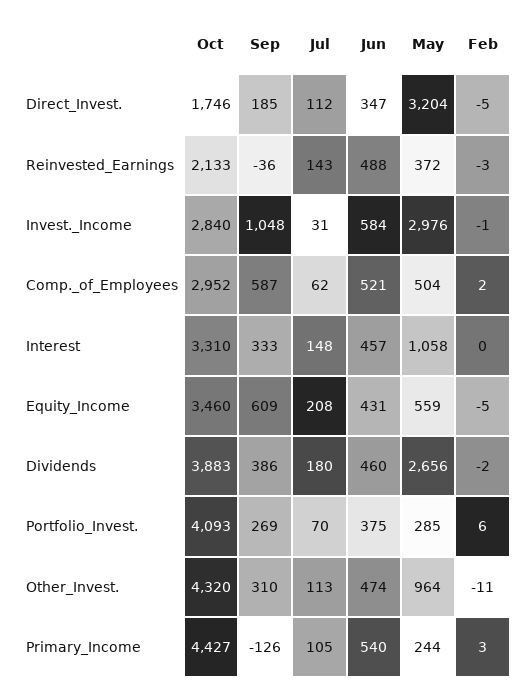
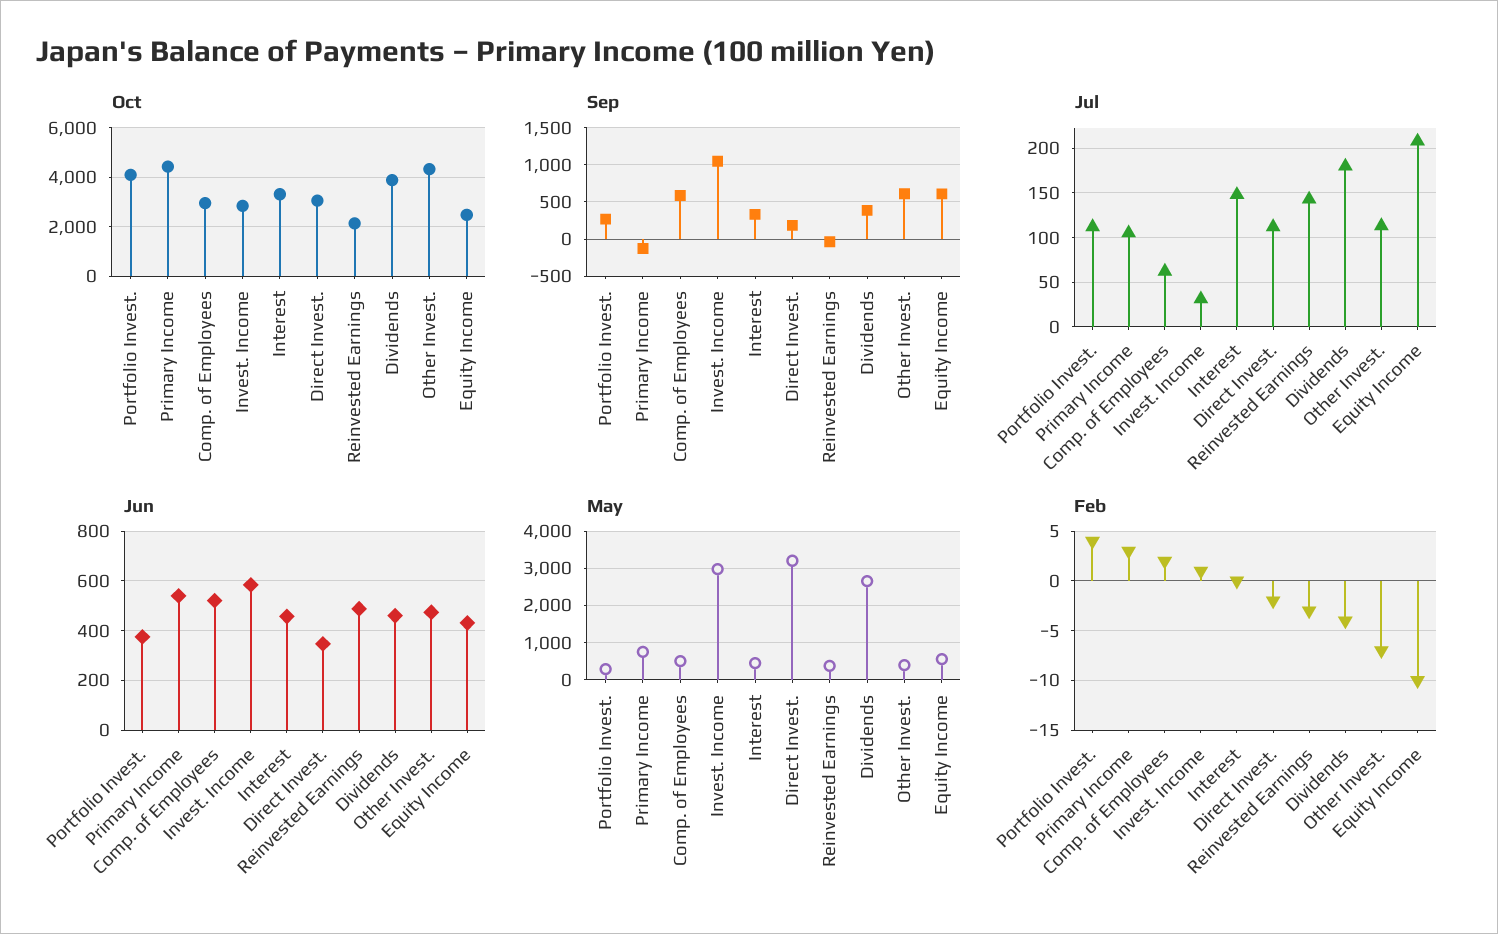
  {
    "Oct": {
-     "Direct_Invest.": 1746,
+     "Direct_Invest.": 3000,
      "Reinvested_Earnings": 2133,
      "Invest._Income": 2840,
      "Comp._of_Employees": 2952,
      "Interest": 3310,
-     "Equity_Income": 3460,
+     "Equity_Income": 2500,
      "Dividends": 3883,
      "Portfolio_Invest.": 4093,
      "Other_Invest.": 4320,
      "Primary_Income": 4427
    },
    "Sep": {
      "Direct_Invest.": 185,
      "Reinvested_Earnings": -36,
      "Invest._Income": 1048,
      "Comp._of_Employees": 587,
      "Interest": 333,
      "Equity_Income": 609,
      "Dividends": 386,
      "Portfolio_Invest.": 269,
-     "Other_Invest.": 310,
+     "Other_Invest.": 600,
      "Primary_Income": -126
    },
    "Jul": {
      "Direct_Invest.": 112,
      "Reinvested_Earnings": 143,
      "Invest._Income": 31,
      "Comp._of_Employees": 62,
      "Interest": 148,
      "Equity_Income": 208,
      "Dividends": 180,
-     "Portfolio_Invest.": 70,
+     "Portfolio_Invest.": 110,
      "Other_Invest.": 113,
      "Primary_Income": 105
    },
    "Jun": {
      "Direct_Invest.": 347,
      "Reinvested_Earnings": 488,
      "Invest._Income": 584,
      "Comp._of_Employees": 521,
      "Interest": 457,
      "Equity_Income": 431,
      "Dividends": 460,
      "Portfolio_Invest.": 375,
      "Other_Invest.": 474,
      "Primary_Income": 540
    },
    "May": {
      "Direct_Invest.": 3204,
      "Reinvested_Earnings": 372,
      "Invest._Income": 2976,
      "Comp._of_Employees": 504,
-     "Interest": 1058,
+     "Interest": 400,
      "Equity_Income": 559,
      "Dividends": 2656,
      "Portfolio_Invest.": 285,
-     "Other_Invest.": 964,
+     "Other_Invest.": 400,
-     "Primary_Income": 244
+     "Primary_Income": 800
    },
    "Feb": {
-     "Direct_Invest.": -5,
+     "Direct_Invest.": -2,
      "Reinvested_Earnings": -3,
-     "Invest._Income": -1,
+     "Invest._Income": 1,
      "Comp._of_Employees": 2,
      "Interest": 0,
-     "Equity_Income": -5,
+     "Equity_Income": -10,
-     "Dividends": -2,
+     "Dividends": -4,
-     "Portfolio_Invest.": 6,
+     "Portfolio_Invest.": 4,
-     "Other_Invest.": -11,
+     "Other_Invest.": -7,
      "Primary_Income": 3
    }
  }

